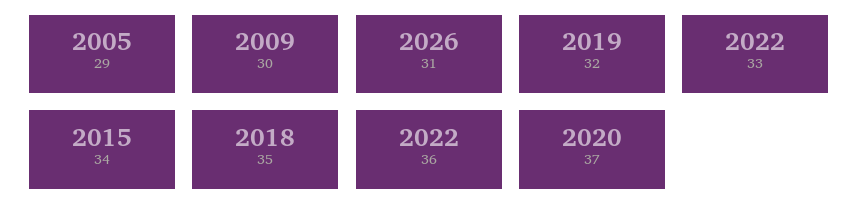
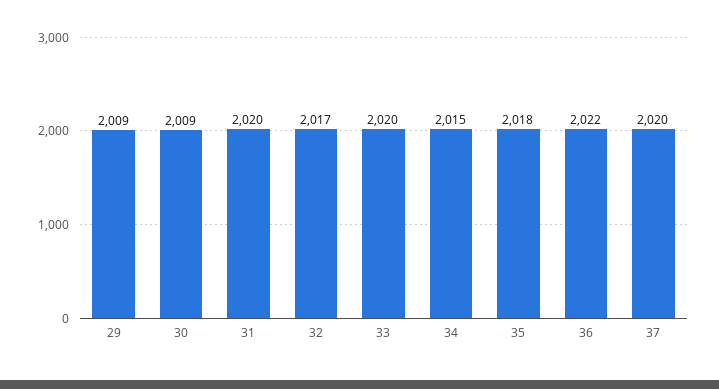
  {
-   "29": 2005,
+   "29": 2009,
    "30": 2009,
-   "31": 2026,
+   "31": 2020,
-   "32": 2019,
+   "32": 2017,
-   "33": 2022,
+   "33": 2020,
    "34": 2015,
    "35": 2018,
    "36": 2022,
    "37": 2020
  }

